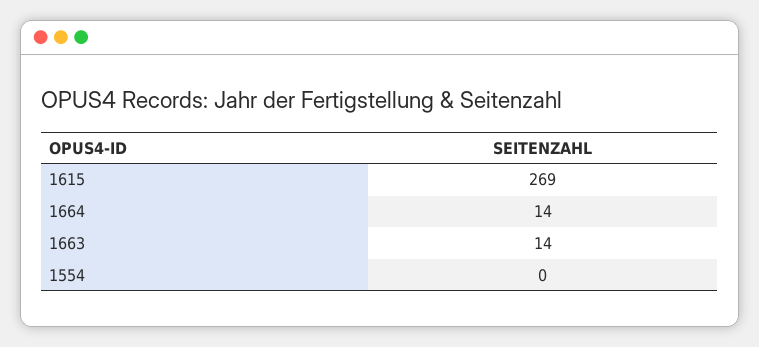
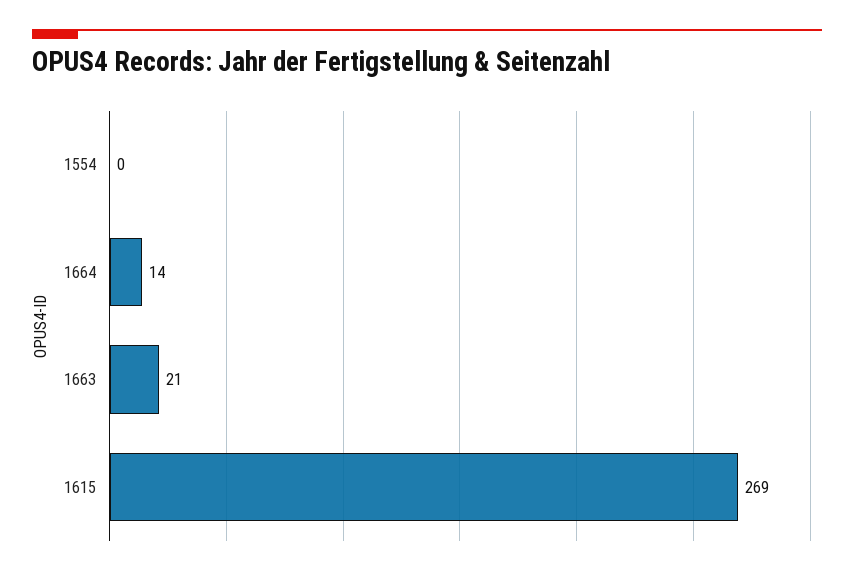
  {
    "1615": 269,
    "1664": 14,
-   "1663": 14,
+   "1663": 21,
    "1554": 0
  }

